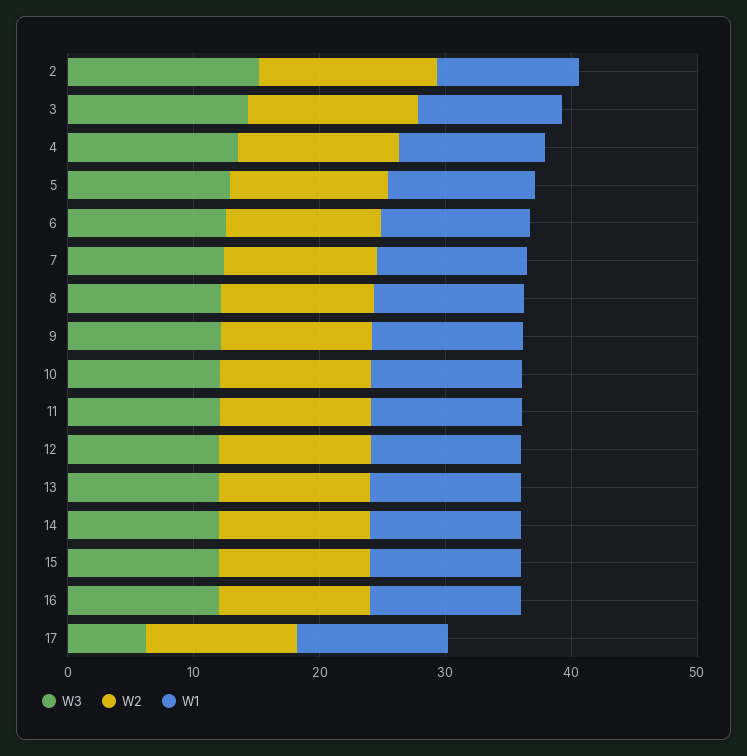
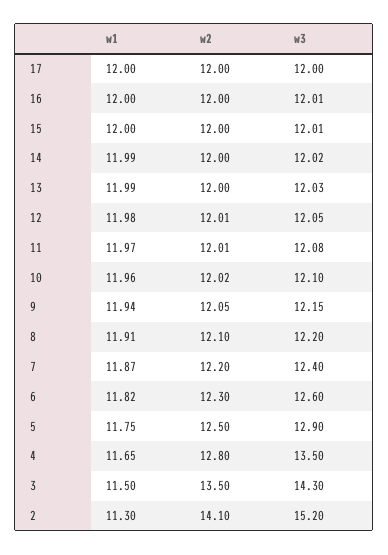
  {
    "W3": {
      "2": 15.2,
      "3": 14.3,
      "4": 13.5,
      "5": 12.9,
      "6": 12.6,
      "7": 12.4,
      "8": 12.2,
      "9": 12.15,
      "10": 12.1,
      "11": 12.08,
      "12": 12.05,
      "13": 12.03,
      "14": 12.02,
      "15": 12.01,
      "16": 12.01,
-     "17": 6
+     "17": 12
    },
    "W2": {
      "2": 14.1,
      "3": 13.5,
      "4": 12.8,
      "5": 12.5,
      "6": 12.3,
      "7": 12.2,
      "8": 12.1,
      "9": 12.05,
      "10": 12.02,
      "11": 12.01,
      "12": 12.01,
      "13": 12,
      "14": 12,
      "15": 12,
      "16": 12,
      "17": 12
    },
    "W1": {
      "2": 11.3,
      "3": 11.5,
      "4": 11.65,
      "5": 11.75,
      "6": 11.82,
      "7": 11.87,
      "8": 11.91,
      "9": 11.94,
      "10": 11.96,
      "11": 11.97,
      "12": 11.98,
      "13": 11.99,
      "14": 11.99,
      "15": 12,
      "16": 12,
      "17": 12
    }
  }

